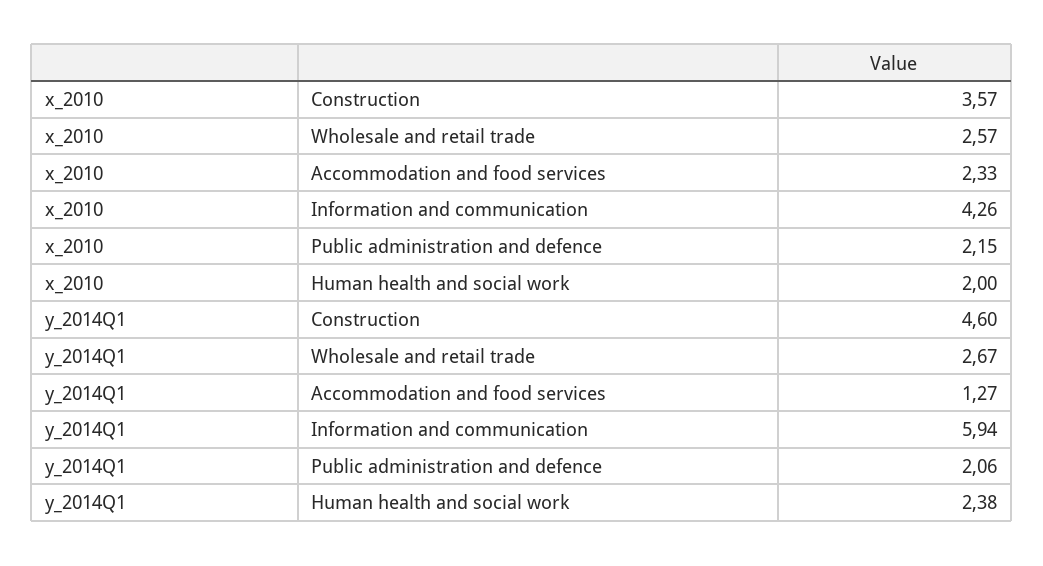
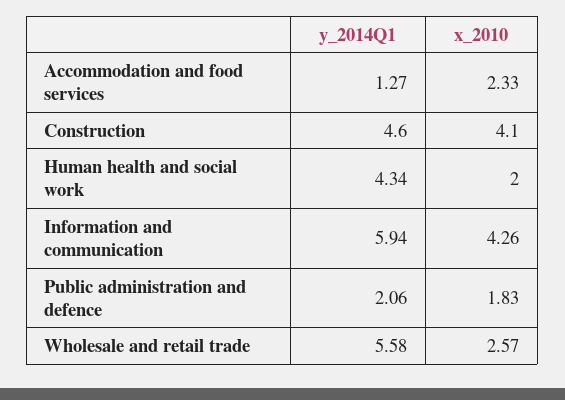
  {
    "x_2010": {
-     "Construction": 3.57,
+     "Construction": 4.1,
      "Wholesale and retail trade": 2.57,
      "Accommodation and food services": 2.33,
      "Information and communication": 4.26,
-     "Public administration and defence": 2.15,
+     "Public administration and defence": 1.83,
      "Human health and social work": 2
    },
    "y_2014Q1": {
      "Construction": 4.6,
-     "Wholesale and retail trade": 2.67,
+     "Wholesale and retail trade": 5.58,
      "Accommodation and food services": 1.27,
      "Information and communication": 5.94,
      "Public administration and defence": 2.06,
-     "Human health and social work": 2.38
+     "Human health and social work": 4.34
    }
  }

